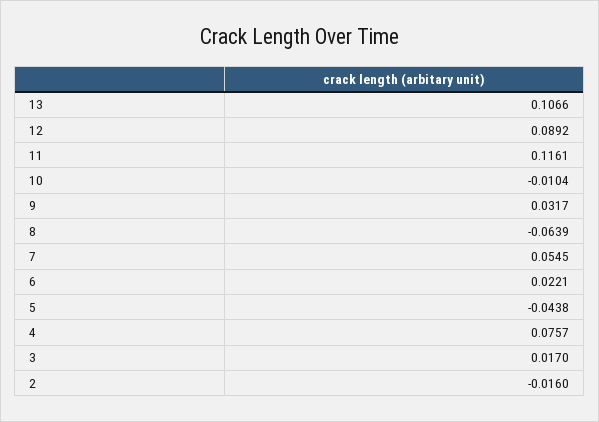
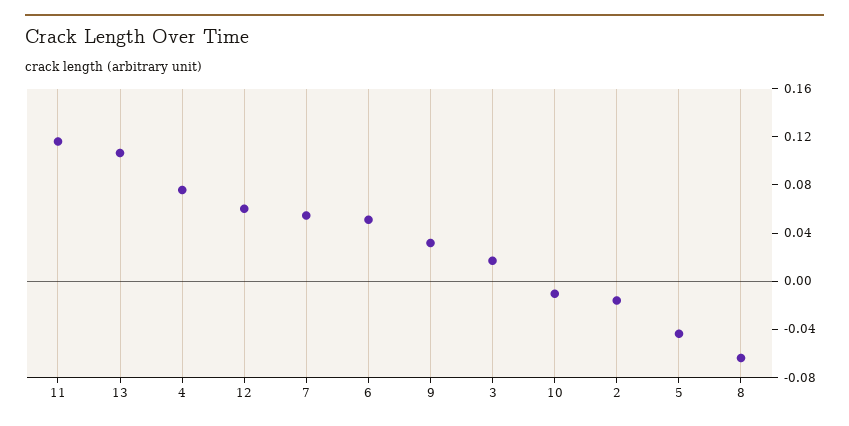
  {
    "13": 0.1066,
-   "12": 0.0892,
+   "12": 0.06,
    "11": 0.1161,
    "10": -0.0104,
    "9": 0.0317,
    "8": -0.0639,
    "7": 0.0545,
-   "6": 0.0221,
+   "6": 0.05,
    "5": -0.0438,
    "4": 0.0757,
    "3": 0.017,
    "2": -0.016
  }

